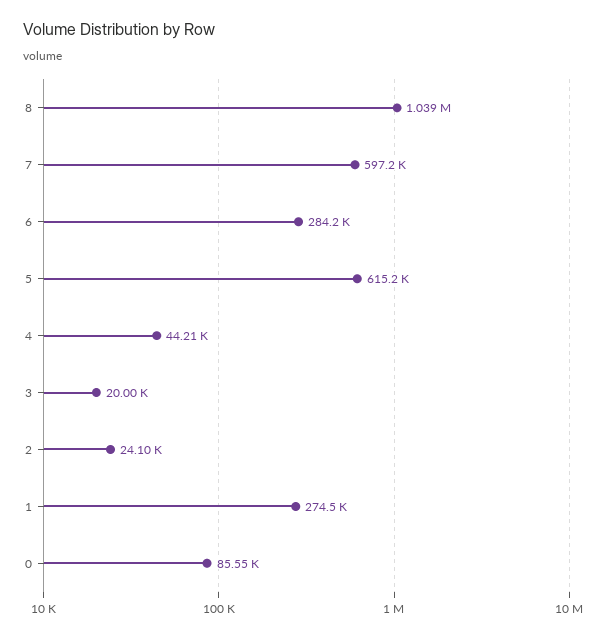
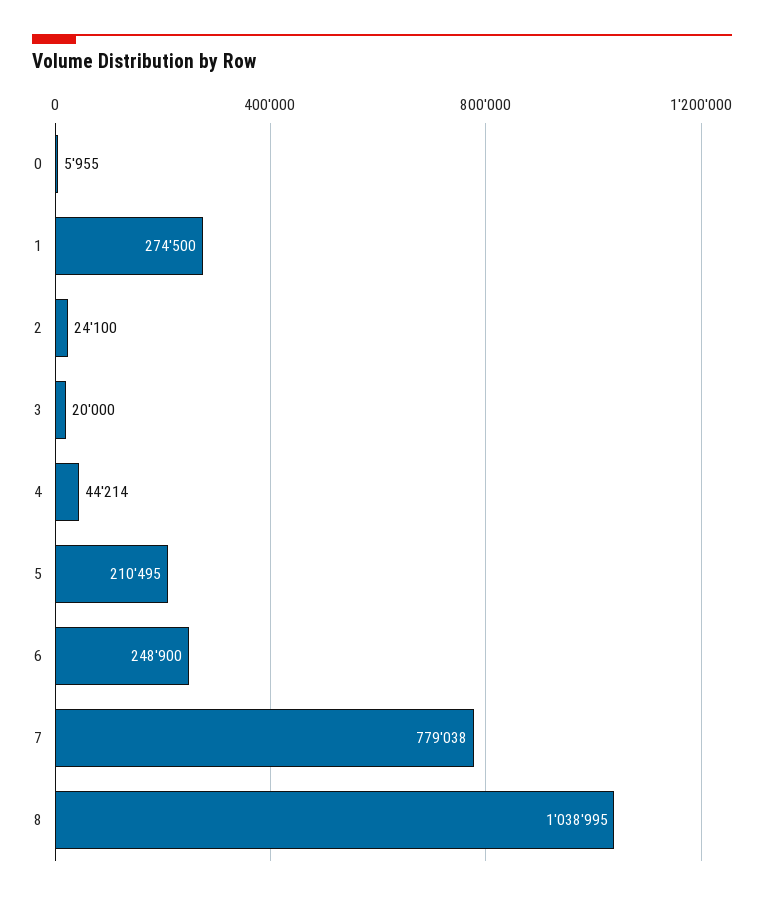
  {
    "8": 1038995,
-   "7": 597200,
+   "7": 779038,
-   "6": 284200,
+   "6": 248900,
-   "5": 615200,
+   "5": 210495,
    "4": 44214,
    "3": 20000,
    "2": 24100,
    "1": 274500,
-   "0": 85550
+   "0": 5955
  }

